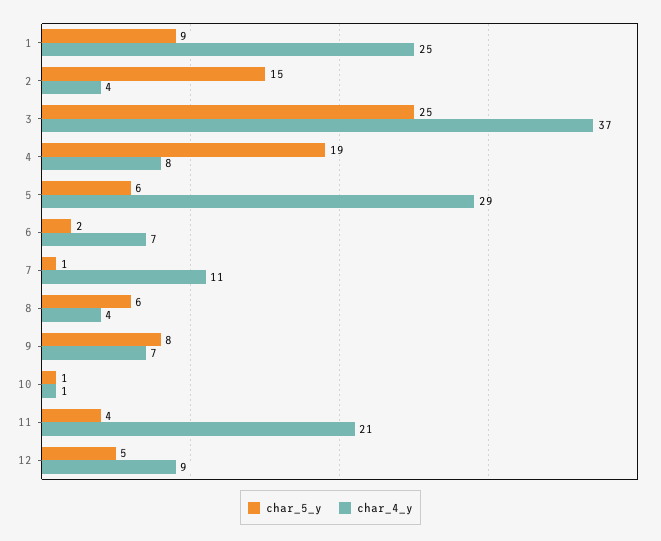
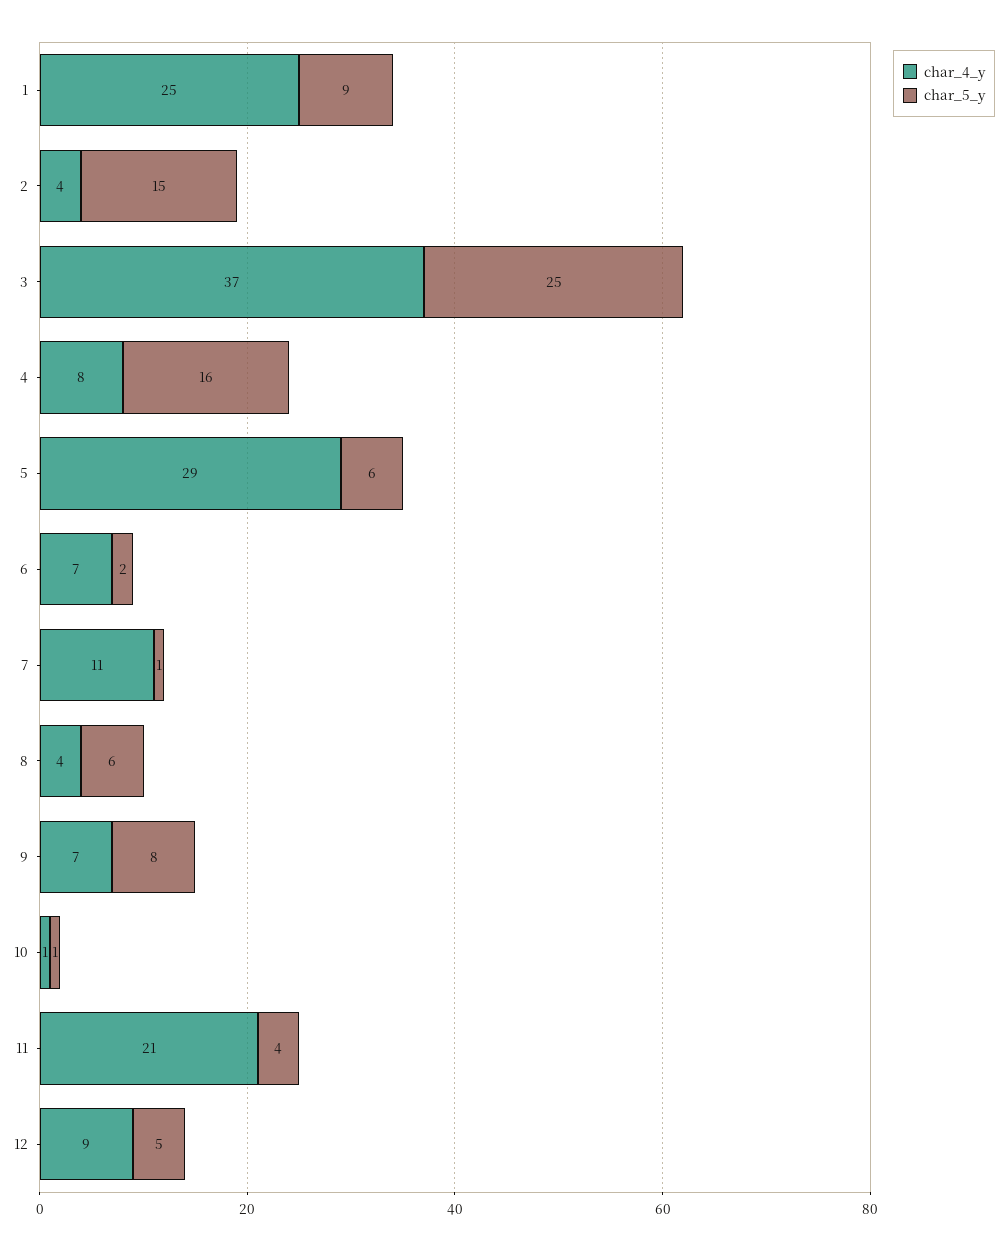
  {
    "char_5_y": {
      "1": 9,
      "2": 15,
      "3": 25,
-     "4": 19,
+     "4": 16,
      "5": 6,
      "6": 2,
      "7": 1,
      "8": 6,
      "9": 8,
      "10": 1,
      "11": 4,
      "12": 5
    },
    "char_4_y": {
      "1": 25,
      "2": 4,
      "3": 37,
      "4": 8,
      "5": 29,
      "6": 7,
      "7": 11,
      "8": 4,
      "9": 7,
      "10": 1,
      "11": 21,
      "12": 9
    }
  }

